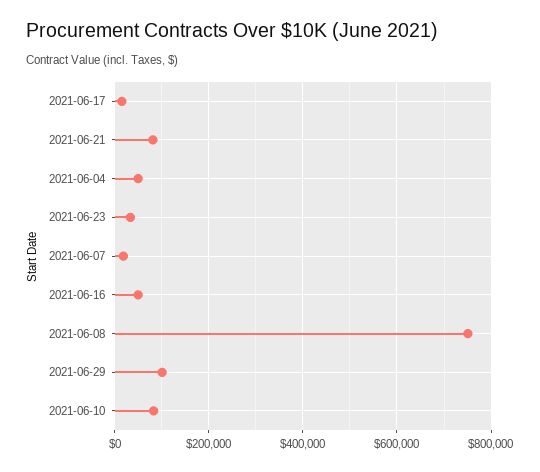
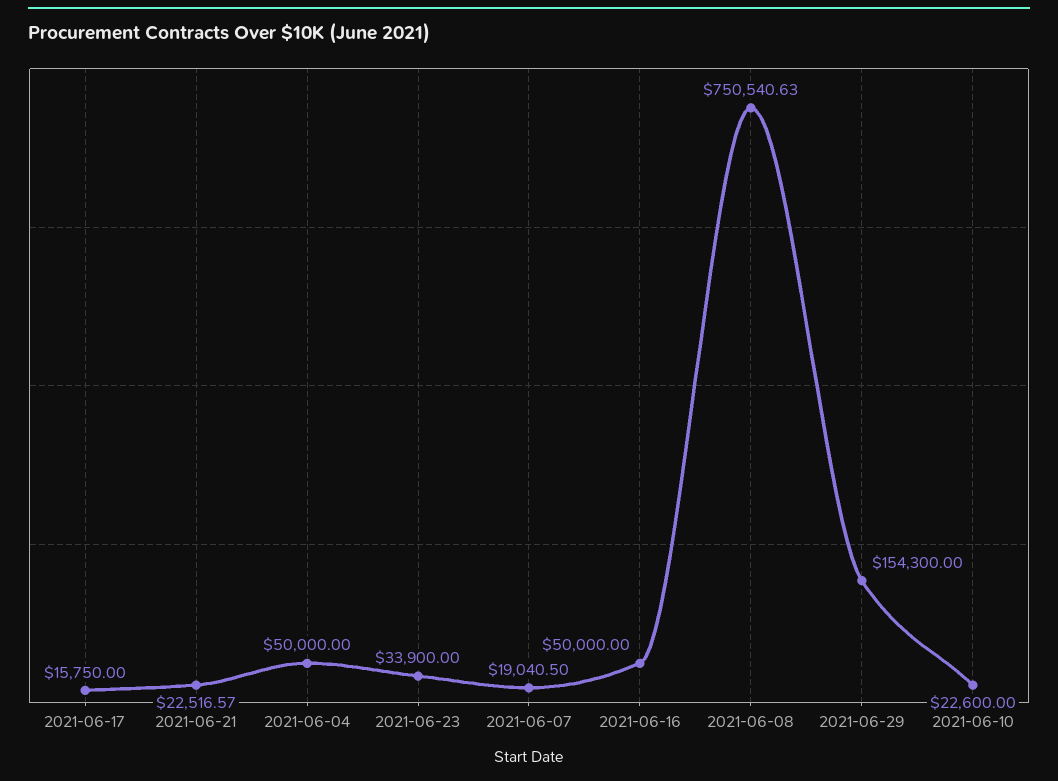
  {
    "2021-06-17": 15750,
-   "2021-06-21": 80000,
+   "2021-06-21": 22516.57,
    "2021-06-04": 50000,
    "2021-06-23": 33900,
    "2021-06-07": 19040.5,
    "2021-06-16": 50000,
    "2021-06-08": 750540.63,
-   "2021-06-29": 100000,
+   "2021-06-29": 154300,
-   "2021-06-10": 80000
+   "2021-06-10": 22600
  }

